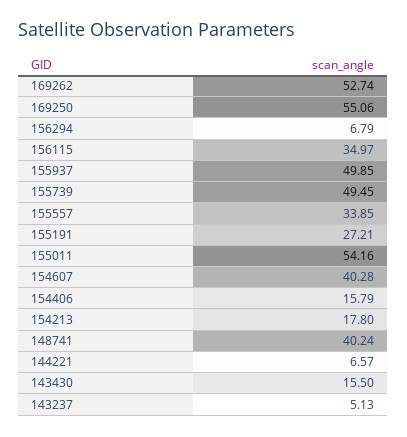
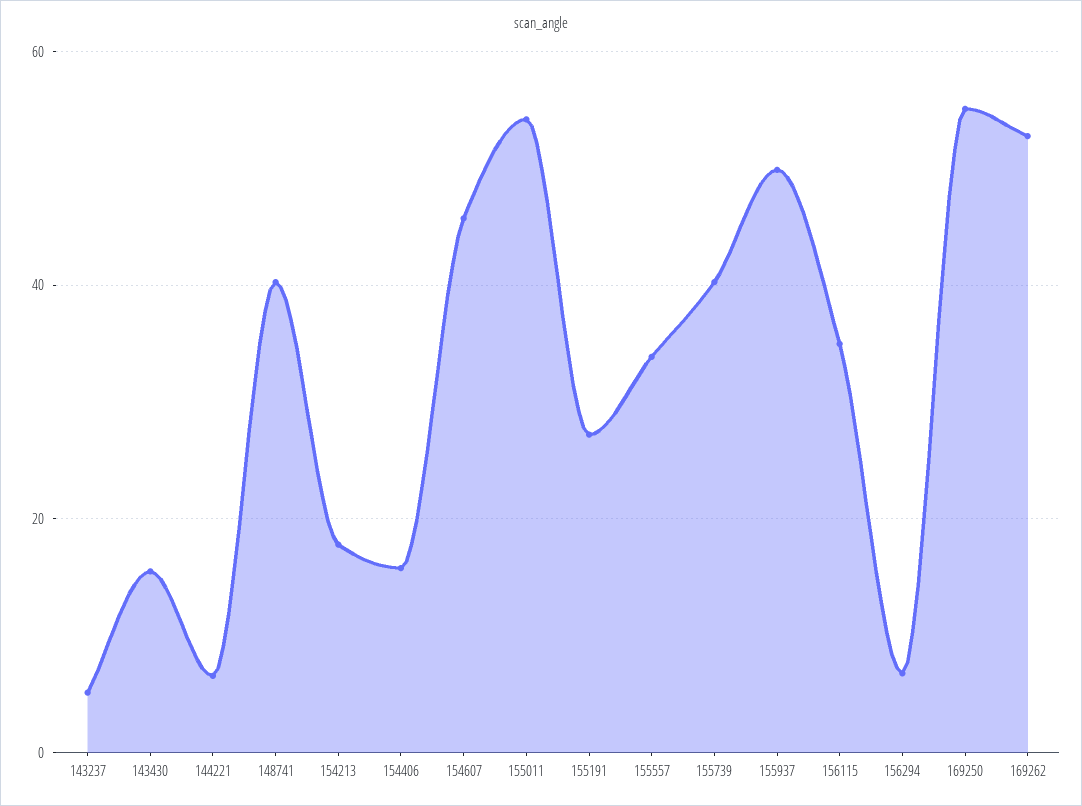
  {
    "169262": 52.74,
    "169250": 55.06,
    "156294": 6.79,
    "156115": 34.97,
    "155937": 49.85,
-   "155739": 49.45,
+   "155739": 40,
    "155557": 33.85,
    "155191": 27.21,
    "155011": 54.16,
-   "154607": 40.28,
+   "154607": 46,
    "154406": 15.79,
    "154213": 17.8,
    "148741": 40.24,
    "144221": 6.57,
    "143430": 15.5,
    "143237": 5.13
  }

